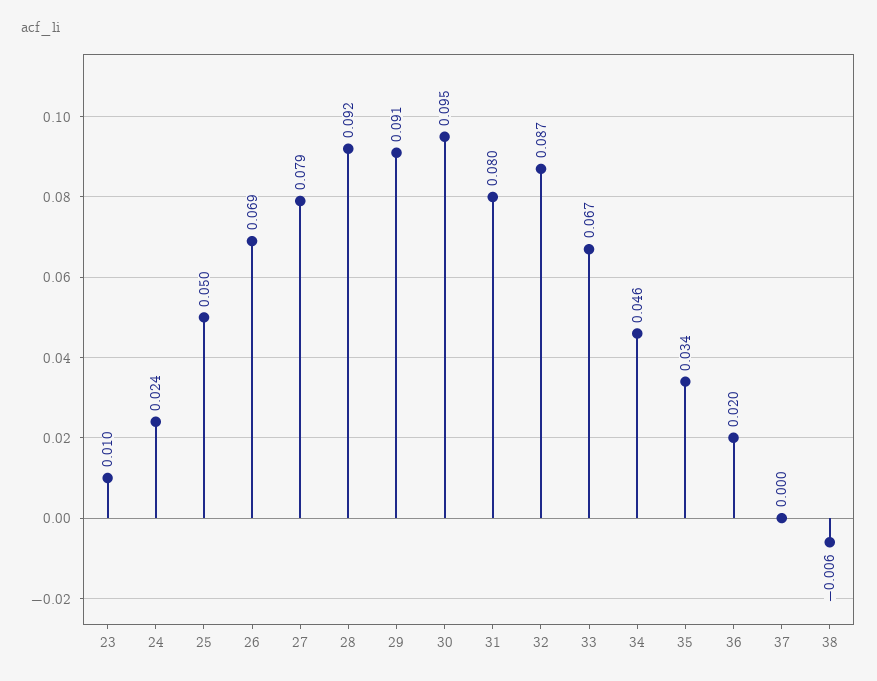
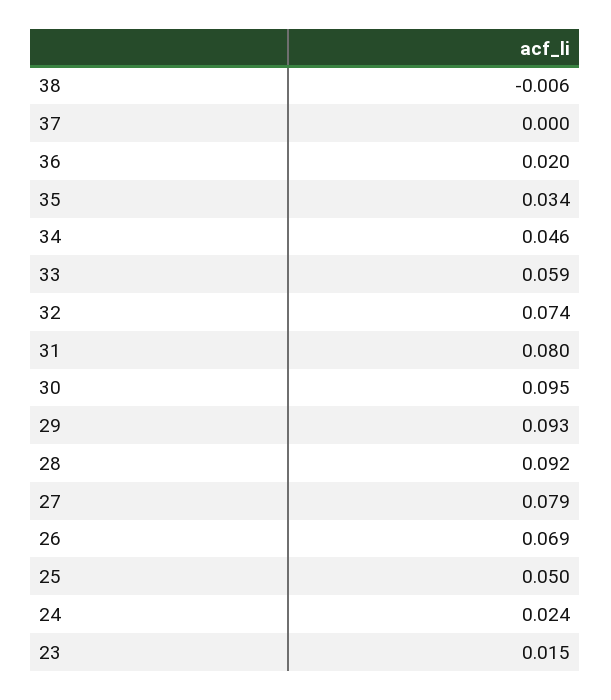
  {
-   "23": 0.01,
+   "23": 0.015,
    "24": 0.024,
    "25": 0.05,
    "26": 0.069,
    "27": 0.079,
    "28": 0.092,
-   "29": 0.091,
+   "29": 0.093,
    "30": 0.095,
    "31": 0.08,
-   "32": 0.087,
+   "32": 0.074,
-   "33": 0.067,
+   "33": 0.059,
    "34": 0.046,
    "35": 0.034,
    "36": 0.02,
    "37": 0,
    "38": -0.006
  }

